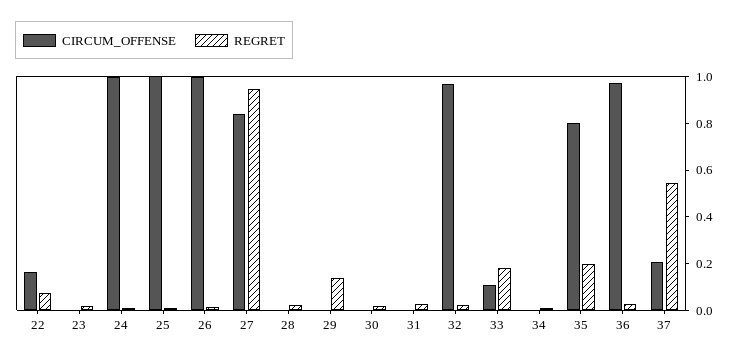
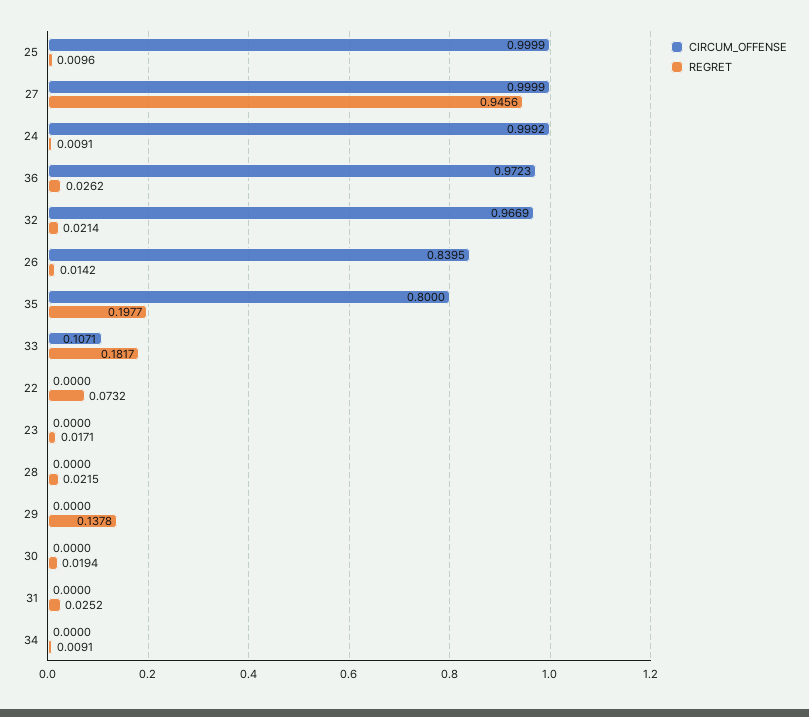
  {
    "CIRCUM_OFFENSE": {
-     "22": 0.15,
+     "22": 0,
      "23": 0,
      "24": 0.9992,
      "25": 0.9999,
-     "26": 1,
+     "26": 0.8395,
-     "27": 0.85,
+     "27": 0.9999,
      "28": 0,
      "29": 0,
      "30": 0,
      "31": 0,
      "32": 0.9669,
      "33": 0.1071,
      "34": 0,
      "35": 0.8,
-     "36": 0.9723,
+     "36": 0.9723
-     "37": 0.2
    },
    "REGRET": {
      "22": 0.0732,
      "23": 0.0171,
      "24": 0.0091,
      "25": 0.0096,
      "26": 0.0142,
      "27": 0.9456,
      "28": 0.0215,
      "29": 0.1378,
      "30": 0.0194,
      "31": 0.0252,
      "32": 0.0214,
      "33": 0.1817,
      "34": 0.0091,
      "35": 0.1977,
-     "36": 0.0262,
+     "36": 0.0262
-     "37": 0.55
    }
  }

